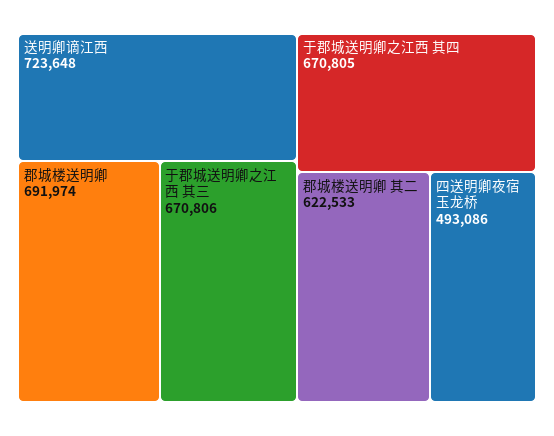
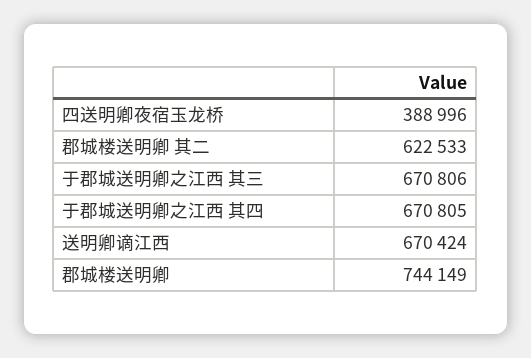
  {
-   "送明卿谪江西": 723648,
+   "送明卿谪江西": 670424,
-   "郡城楼送明卿": 691974,
+   "郡城楼送明卿": 744149,
    "于郡城送明卿之江西 其三": 670806,
    "于郡城送明卿之江西 其四": 670805,
    "郡城楼送明卿 其二": 622533,
-   "四送明卿夜宿玉龙桥": 493086
+   "四送明卿夜宿玉龙桥": 388996
  }

